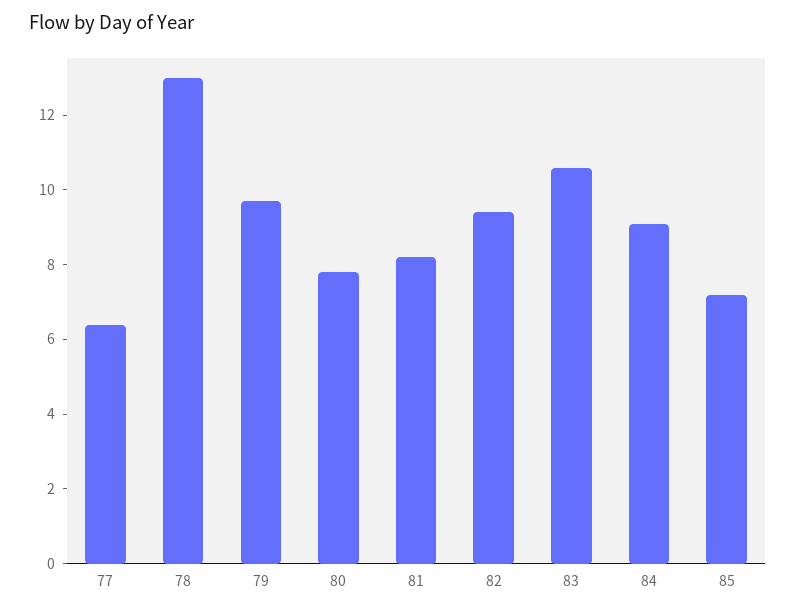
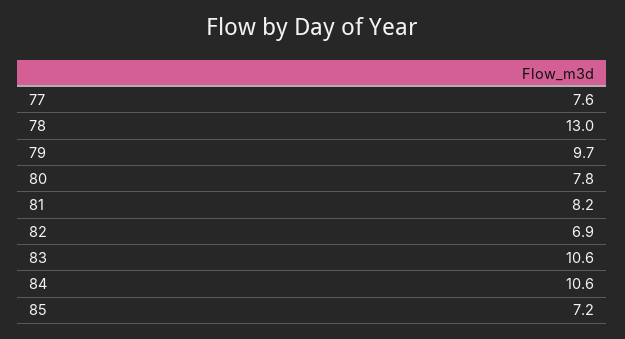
  {
-   "77": 6.5,
+   "77": 7.6,
    "78": 13,
    "79": 9.7,
    "80": 7.8,
    "81": 8.2,
-   "82": 9.5,
+   "82": 6.9,
    "83": 10.6,
-   "84": 9,
+   "84": 10.6,
    "85": 7.2
  }

